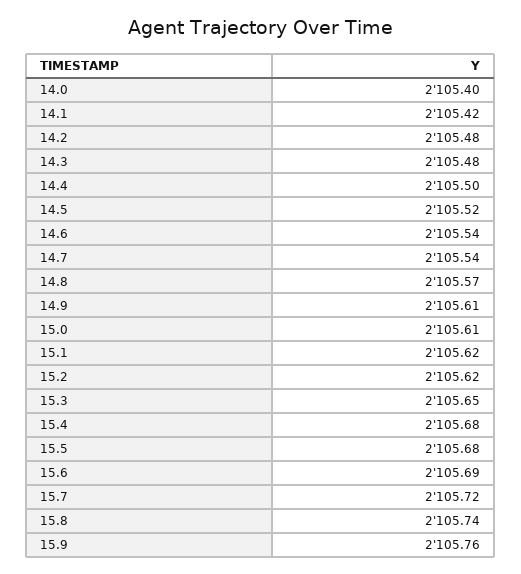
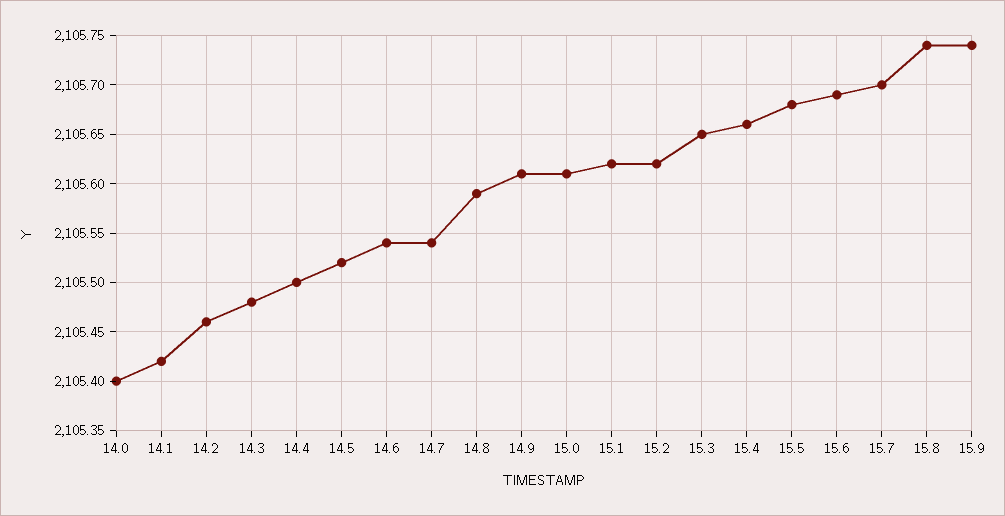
  {
    "14.0": 2105.4,
    "14.1": 2105.42,
-   "14.2": 2105.48,
+   "14.2": 2105.46,
    "14.3": 2105.48,
    "14.4": 2105.5,
    "14.5": 2105.52,
    "14.6": 2105.54,
    "14.7": 2105.54,
-   "14.8": 2105.57,
+   "14.8": 2105.59,
    "14.9": 2105.61,
    "15.0": 2105.61,
    "15.1": 2105.62,
    "15.2": 2105.62,
    "15.3": 2105.65,
-   "15.4": 2105.68,
+   "15.4": 2105.66,
    "15.5": 2105.68,
    "15.6": 2105.69,
-   "15.7": 2105.72,
+   "15.7": 2105.7,
    "15.8": 2105.74,
-   "15.9": 2105.76
+   "15.9": 2105.74
  }

